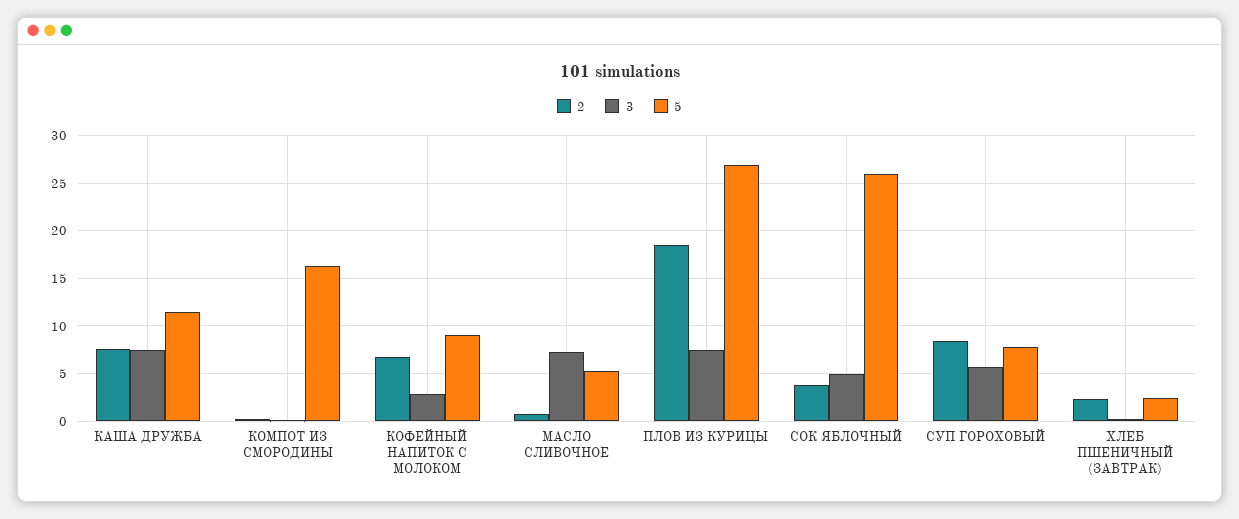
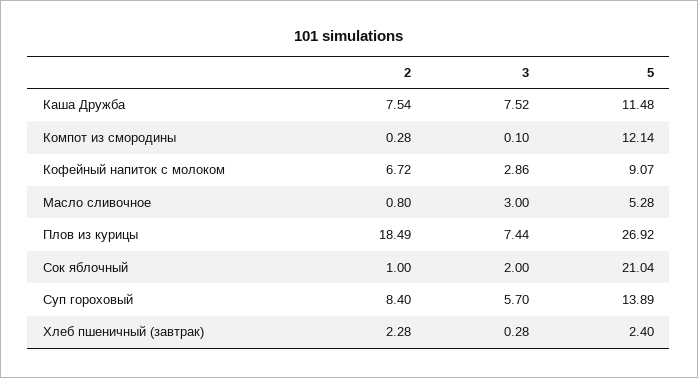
  {
    "2": {
      "КАША ДРУЖБА": 7.54,
      "КОМПОТ ИЗ СМОРОДИНЫ": 0.28,
      "КОФЕЙНЫЙ НАПИТОК С МОЛОКОМ": 6.72,
      "МАСЛО СЛИВОЧНОЕ": 0.8,
      "ПЛОВ ИЗ КУРИЦЫ": 18.49,
-     "СОК ЯБЛОЧНЫЙ": 4,
+     "СОК ЯБЛОЧНЫЙ": 1,
      "СУП ГОРОХОВЫЙ": 8.4,
      "ХЛЕБ ПШЕНИЧНЫЙ (ЗАВТРАК)": 2.28
    },
    "3": {
      "КАША ДРУЖБА": 7.52,
      "КОМПОТ ИЗ СМОРОДИНЫ": 0.1,
      "КОФЕЙНЫЙ НАПИТОК С МОЛОКОМ": 2.86,
-     "МАСЛО СЛИВОЧНОЕ": 7,
+     "МАСЛО СЛИВОЧНОЕ": 3,
      "ПЛОВ ИЗ КУРИЦЫ": 7.44,
-     "СОК ЯБЛОЧНЫЙ": 5,
+     "СОК ЯБЛОЧНЫЙ": 2,
      "СУП ГОРОХОВЫЙ": 5.7,
      "ХЛЕБ ПШЕНИЧНЫЙ (ЗАВТРАК)": 0.28
    },
    "5": {
      "КАША ДРУЖБА": 11.48,
-     "КОМПОТ ИЗ СМОРОДИНЫ": 16,
+     "КОМПОТ ИЗ СМОРОДИНЫ": 12.14,
      "КОФЕЙНЫЙ НАПИТОК С МОЛОКОМ": 9.07,
      "МАСЛО СЛИВОЧНОЕ": 5.28,
      "ПЛОВ ИЗ КУРИЦЫ": 26.92,
-     "СОК ЯБЛОЧНЫЙ": 26,
+     "СОК ЯБЛОЧНЫЙ": 21.04,
-     "СУП ГОРОХОВЫЙ": 8,
+     "СУП ГОРОХОВЫЙ": 13.89,
      "ХЛЕБ ПШЕНИЧНЫЙ (ЗАВТРАК)": 2.4
    }
  }

